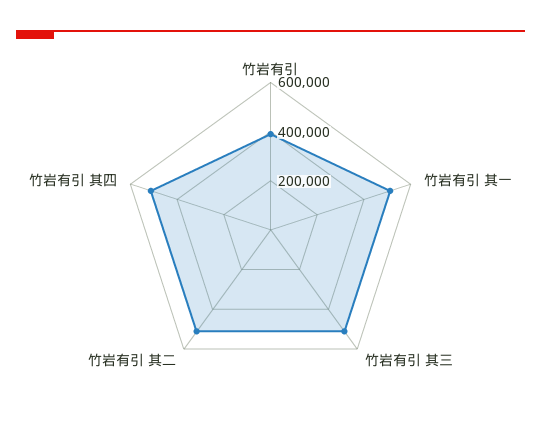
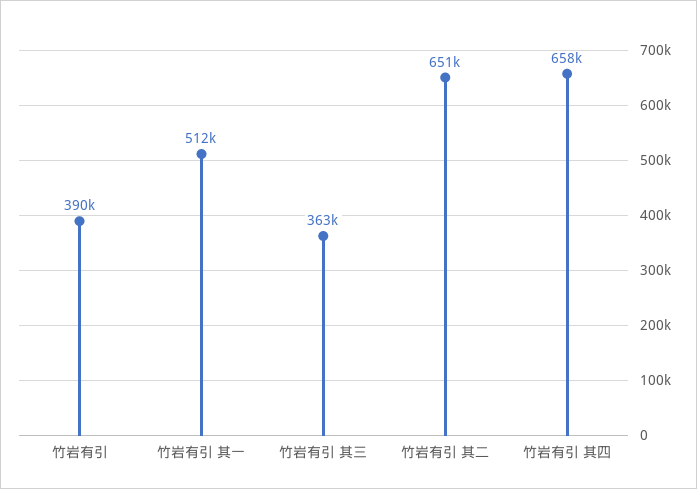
  {
    "竹岩有引": 390000,
    "竹岩有引 其一": 512000,
-   "竹岩有引 其三": 500000,
+   "竹岩有引 其三": 363000,
-   "竹岩有引 其二": 500000,
+   "竹岩有引 其二": 651000,
-   "竹岩有引 其四": 500000
+   "竹岩有引 其四": 658000
  }

